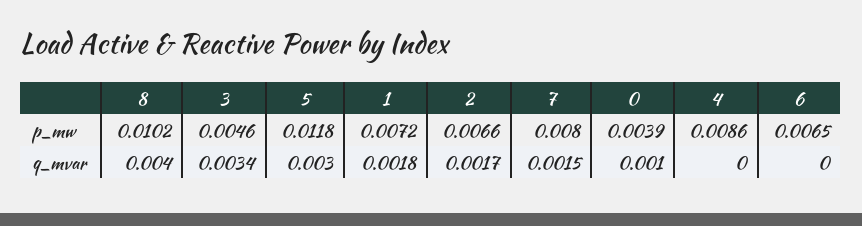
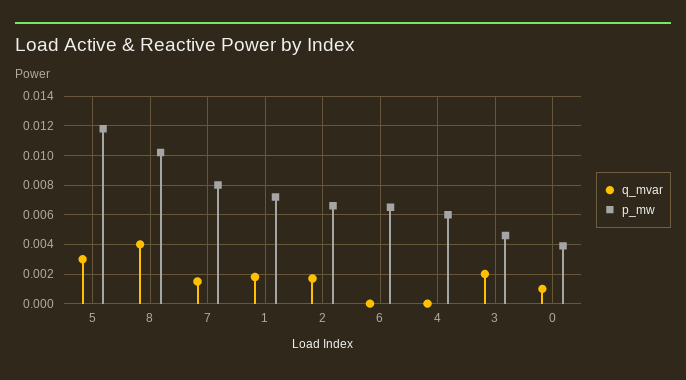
  {
    "p_mw": {
      "8": 0.0102,
      "3": 0.0046,
      "5": 0.0118,
      "1": 0.0072,
      "2": 0.0066,
      "7": 0.008,
      "0": 0.0039,
-     "4": 0.0086,
+     "4": 0.006,
      "6": 0.0065
    },
    "q_mvar": {
      "8": 0.004,
-     "3": 0.0034,
+     "3": 0.002,
      "5": 0.003,
      "1": 0.0018,
      "2": 0.0017,
      "7": 0.0015,
      "0": 0.001,
      "4": 0,
      "6": 0
    }
  }

